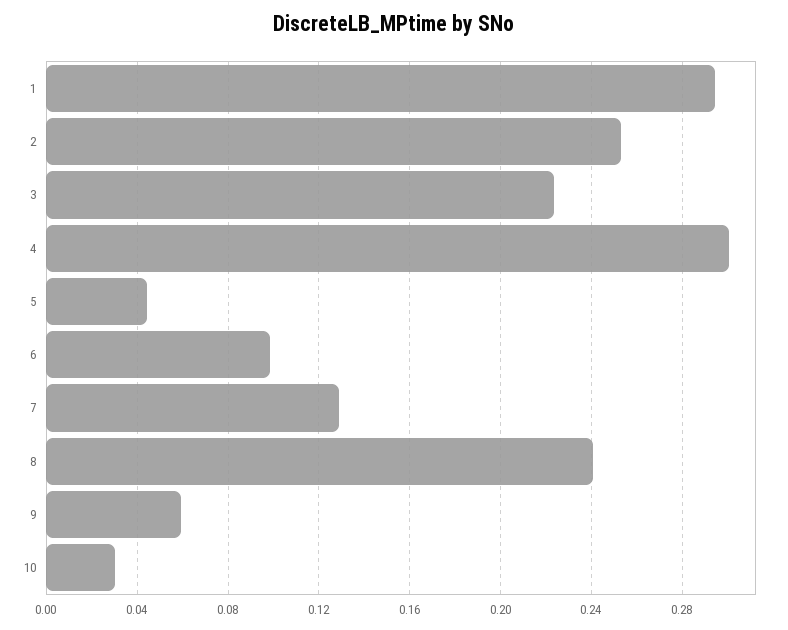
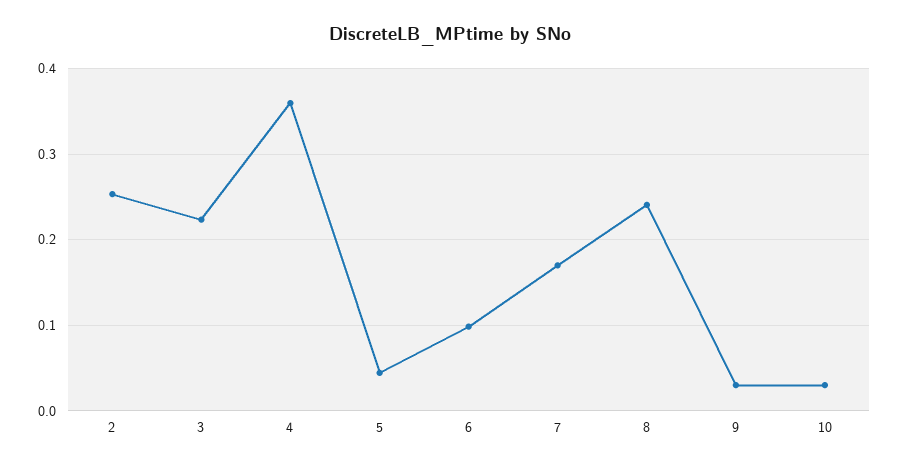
  {
-   "1": 0.295,
    "2": 0.255,
    "3": 0.225,
-   "4": 0.3,
+   "4": 0.36,
    "5": 0.045,
    "6": 0.1,
-   "7": 0.13,
+   "7": 0.17,
    "8": 0.24,
-   "9": 0.06,
+   "9": 0.03,
    "10": 0.03
  }

